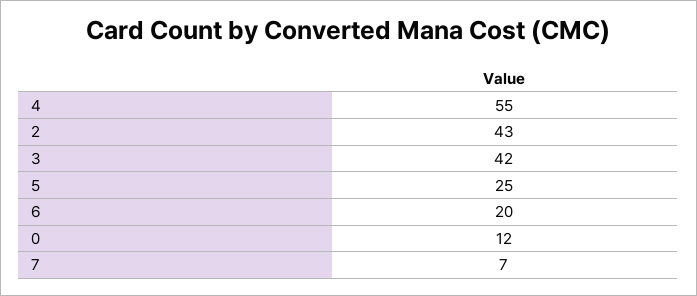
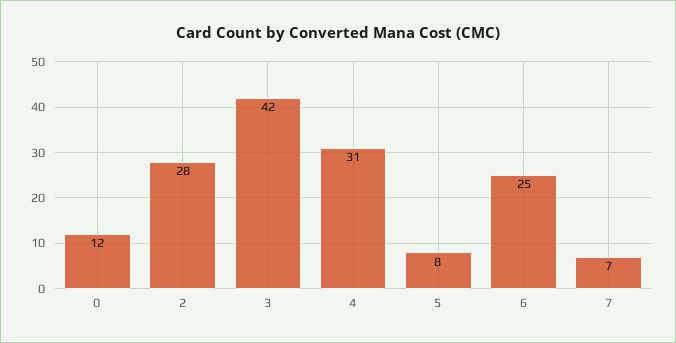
  {
-   "4": 55,
+   "4": 31,
-   "2": 43,
+   "2": 28,
    "3": 42,
-   "5": 25,
+   "5": 8,
-   "6": 20,
+   "6": 25,
    "0": 12,
    "7": 7
  }

